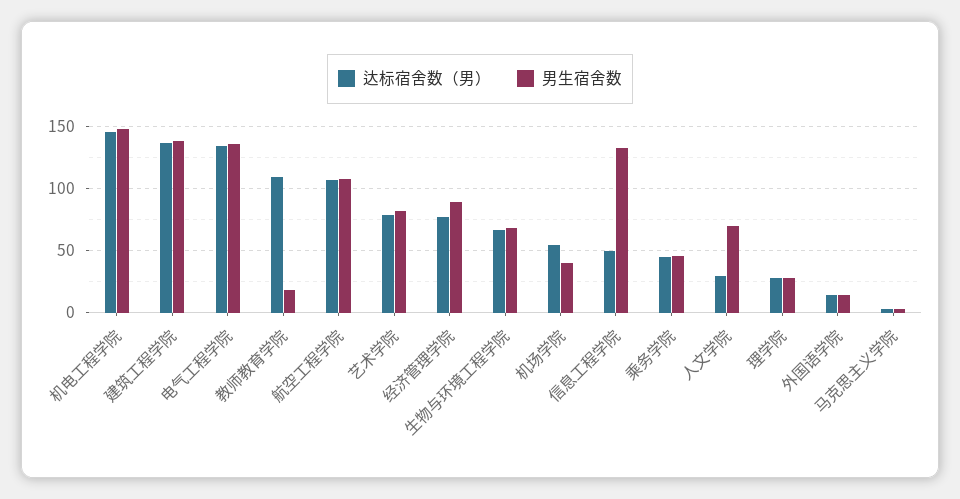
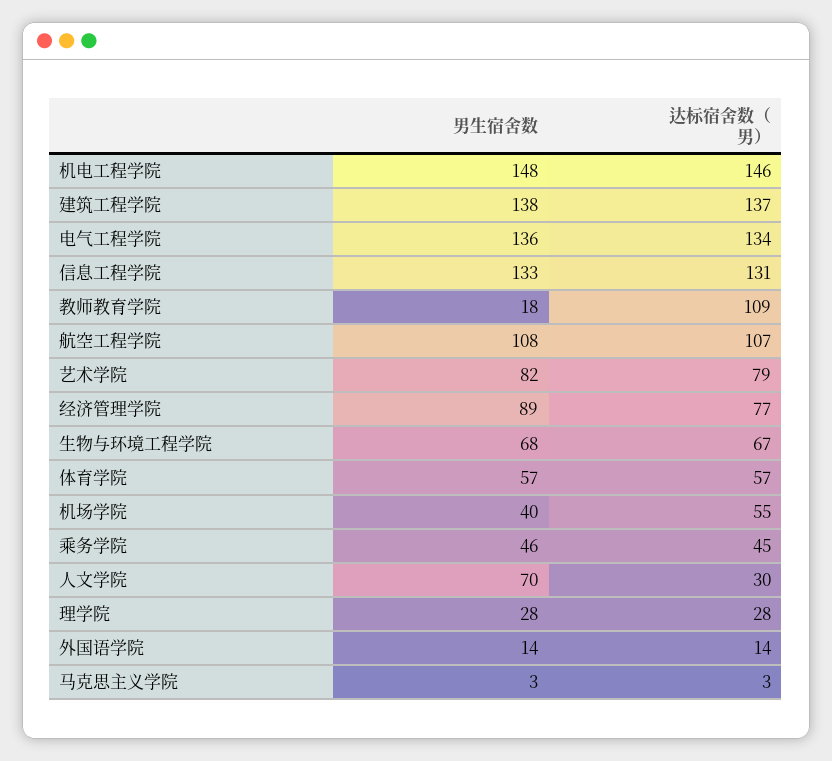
  {
    "达标宿舍数（男）": {
      "机电工程学院": 146,
      "建筑工程学院": 137,
      "电气工程学院": 134,
      "教师教育学院": 109,
      "航空工程学院": 107,
      "艺术学院": 79,
      "经济管理学院": 77,
      "生物与环境工程学院": 67,
      "机场学院": 55,
-     "信息工程学院": 50,
+     "信息工程学院": 131,
      "乘务学院": 45,
      "人文学院": 30,
      "理学院": 28,
      "外国语学院": 14,
-     "马克思主义学院": 3
+     "马克思主义学院": 3,
+     "体育学院": 57
    },
    "男生宿舍数": {
      "机电工程学院": 148,
      "建筑工程学院": 138,
      "电气工程学院": 136,
      "教师教育学院": 18,
      "航空工程学院": 108,
      "艺术学院": 82,
      "经济管理学院": 89,
      "生物与环境工程学院": 68,
      "机场学院": 40,
      "信息工程学院": 133,
      "乘务学院": 46,
      "人文学院": 70,
      "理学院": 28,
      "外国语学院": 14,
-     "马克思主义学院": 3
+     "马克思主义学院": 3,
+     "体育学院": 57
    }
  }

